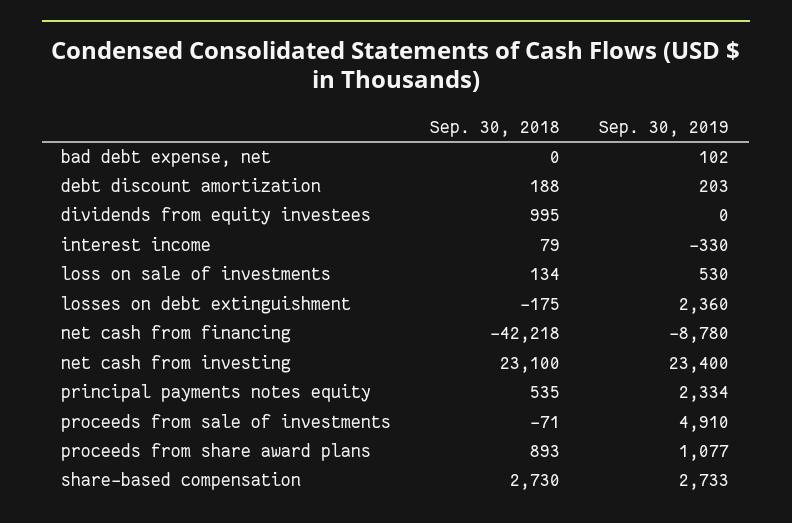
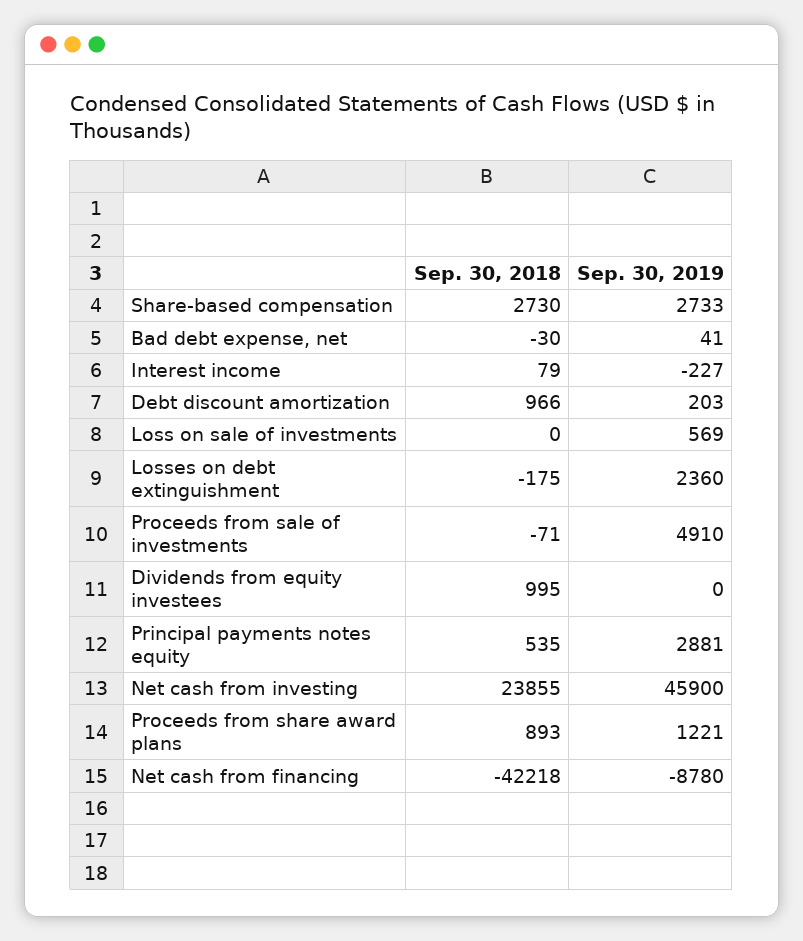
  {
    "Sep. 30, 2018": {
-     "bad debt expense, net": 0,
+     "bad debt expense, net": -30,
-     "debt discount amortization": 188,
+     "debt discount amortization": 966,
      "dividends from equity investees": 995,
      "interest income": 79,
-     "loss on sale of investments": 134,
+     "loss on sale of investments": 0,
      "losses on debt extinguishment": -175,
      "net cash from financing": -42218,
-     "net cash from investing": 23100,
+     "net cash from investing": 23855,
      "principal payments notes equity": 535,
      "proceeds from sale of investments": -71,
      "proceeds from share award plans": 893,
      "share-based compensation": 2730
    },
    "Sep. 30, 2019": {
-     "bad debt expense, net": 102,
+     "bad debt expense, net": 41,
      "debt discount amortization": 203,
      "dividends from equity investees": 0,
-     "interest income": -330,
+     "interest income": -227,
-     "loss on sale of investments": 530,
+     "loss on sale of investments": 569,
      "losses on debt extinguishment": 2360,
      "net cash from financing": -8780,
-     "net cash from investing": 23400,
+     "net cash from investing": 45900,
-     "principal payments notes equity": 2334,
+     "principal payments notes equity": 2881,
      "proceeds from sale of investments": 4910,
-     "proceeds from share award plans": 1077,
+     "proceeds from share award plans": 1221,
      "share-based compensation": 2733
    }
  }

